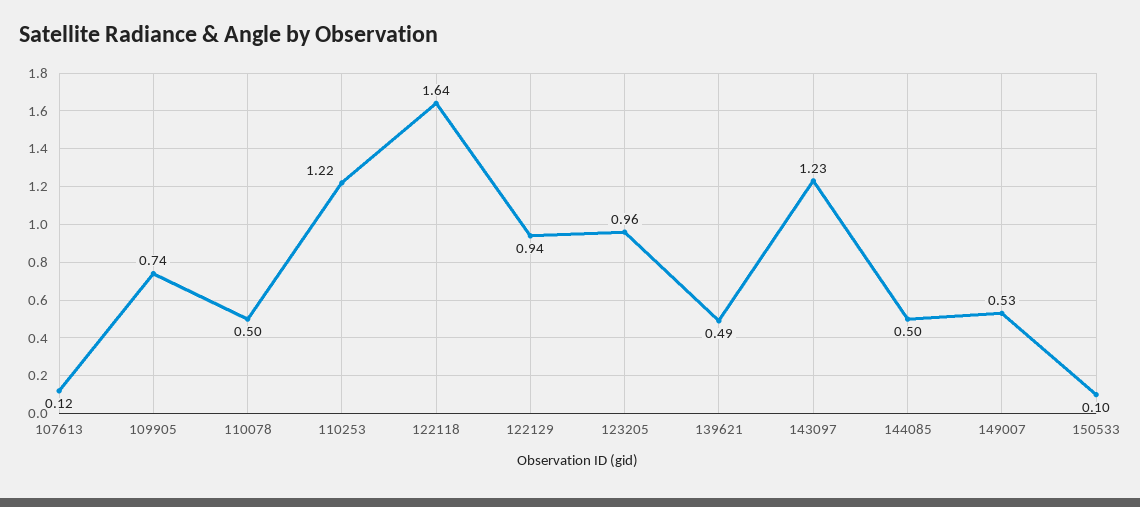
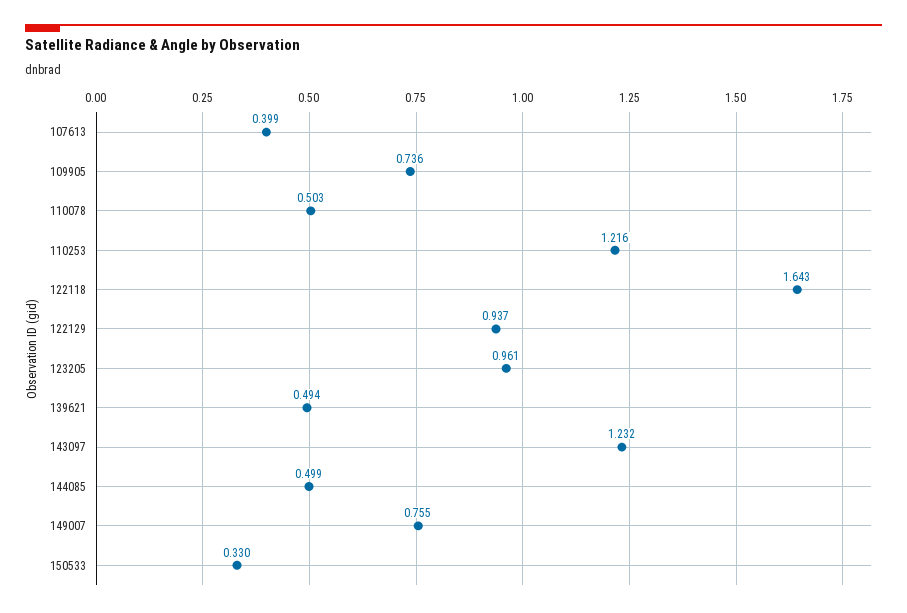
  {
-   "107613": 0.12,
+   "107613": 0.399,
    "109905": 0.736,
    "110078": 0.503,
    "110253": 1.216,
    "122118": 1.643,
    "122129": 0.937,
    "123205": 0.961,
    "139621": 0.494,
    "143097": 1.232,
    "144085": 0.499,
-   "149007": 0.53,
+   "149007": 0.755,
-   "150533": 0.1
+   "150533": 0.33
  }

